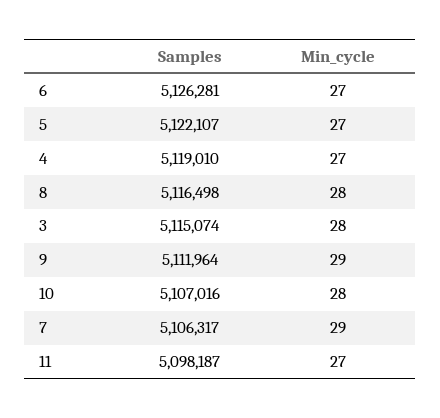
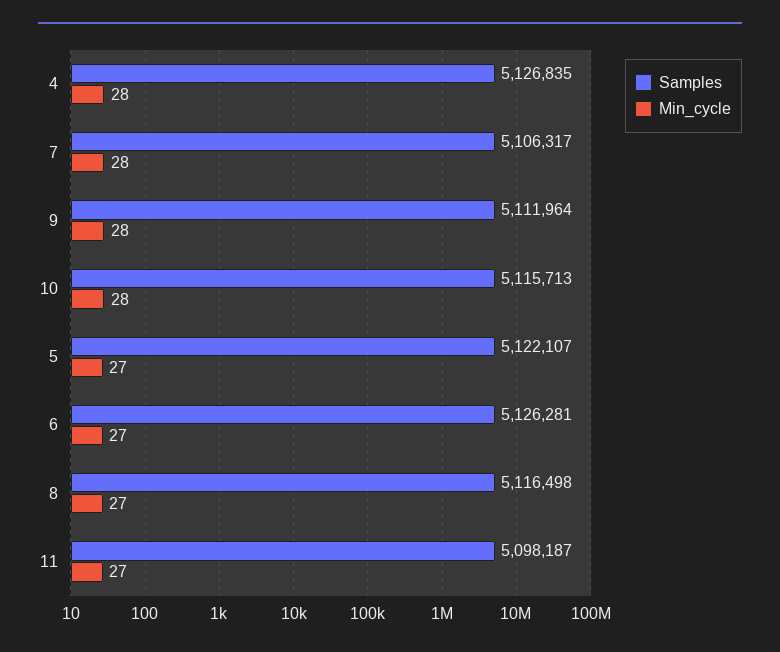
  {
    "Samples": {
      "6": 5126281,
      "5": 5122107,
-     "4": 5119010,
+     "4": 5126835,
      "8": 5116498,
-     "3": 5115074,
      "9": 5111964,
-     "10": 5107016,
+     "10": 5115713,
      "7": 5106317,
      "11": 5098187
    },
    "Min_cycle": {
      "6": 27,
      "5": 27,
-     "4": 27,
+     "4": 28,
-     "8": 28,
+     "8": 27,
-     "3": 28,
-     "9": 29,
+     "9": 28,
      "10": 28,
-     "7": 29,
+     "7": 28,
      "11": 27
    }
  }

